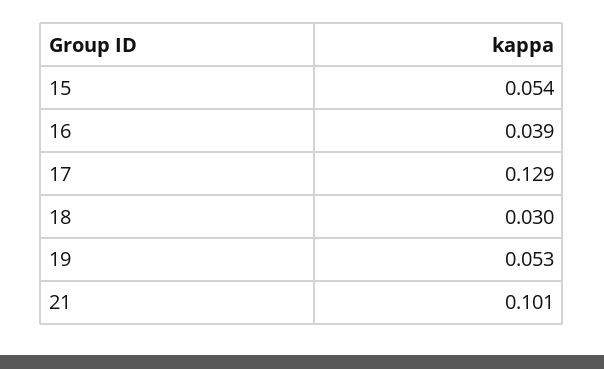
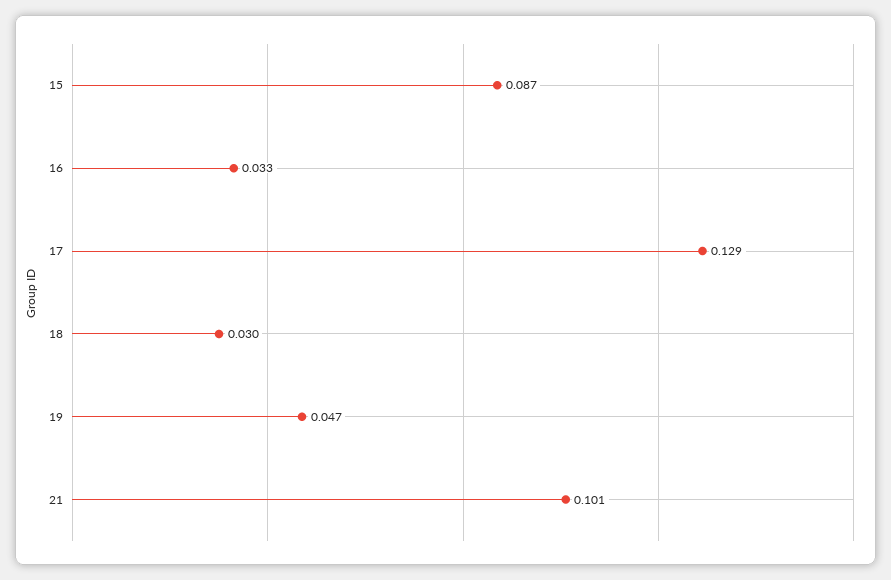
  {
-   "15": 0.054,
+   "15": 0.087,
-   "16": 0.039,
+   "16": 0.033,
    "17": 0.129,
    "18": 0.03,
-   "19": 0.053,
+   "19": 0.047,
    "21": 0.101
  }

